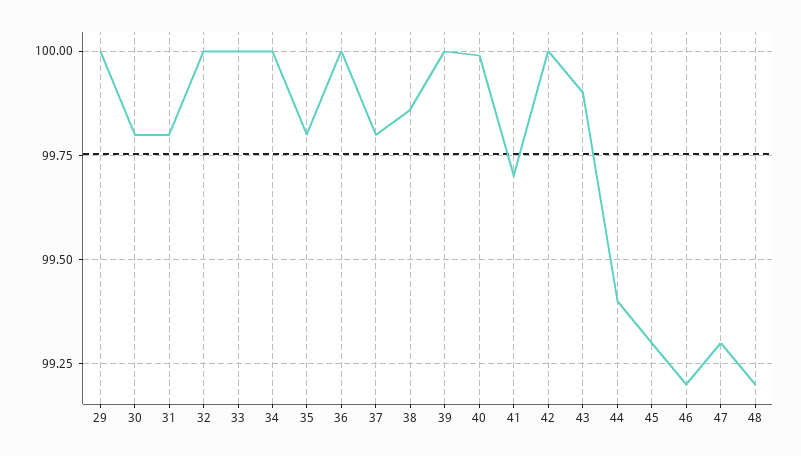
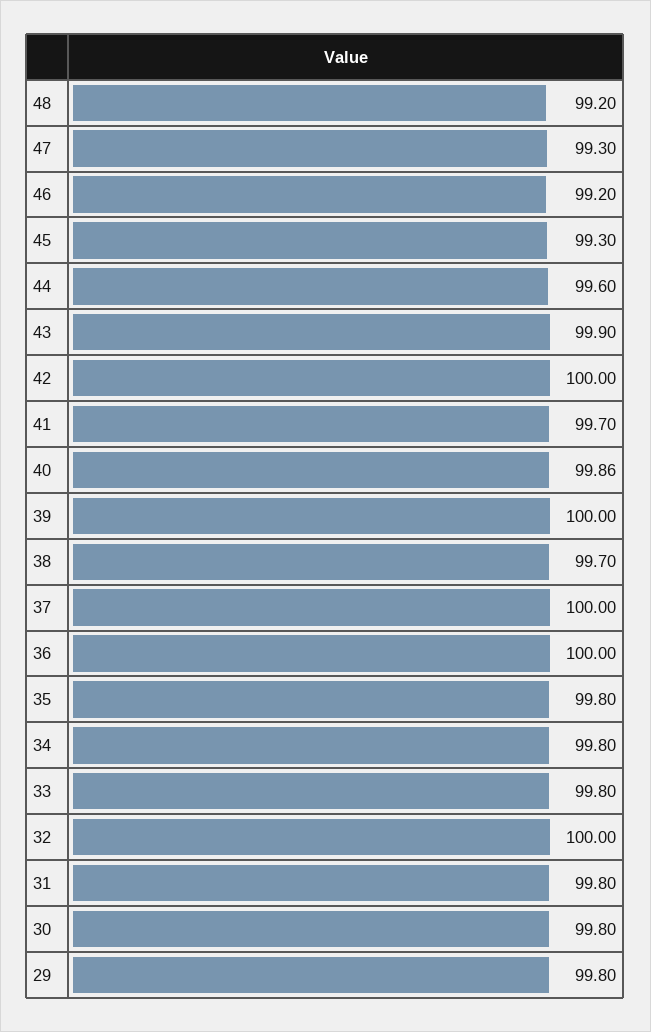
  {
-   "29": 100,
+   "29": 99.8,
    "30": 99.8,
    "31": 99.8,
    "32": 100,
-   "33": 100,
+   "33": 99.8,
-   "34": 100,
+   "34": 99.8,
    "35": 99.8,
    "36": 100,
-   "37": 99.8,
+   "37": 100,
-   "38": 99.85,
+   "38": 99.7,
    "39": 100,
-   "40": 100,
+   "40": 99.86,
    "41": 99.7,
    "42": 100,
    "43": 99.9,
-   "44": 99.4,
+   "44": 99.6,
    "45": 99.3,
    "46": 99.2,
    "47": 99.3,
    "48": 99.2
  }

